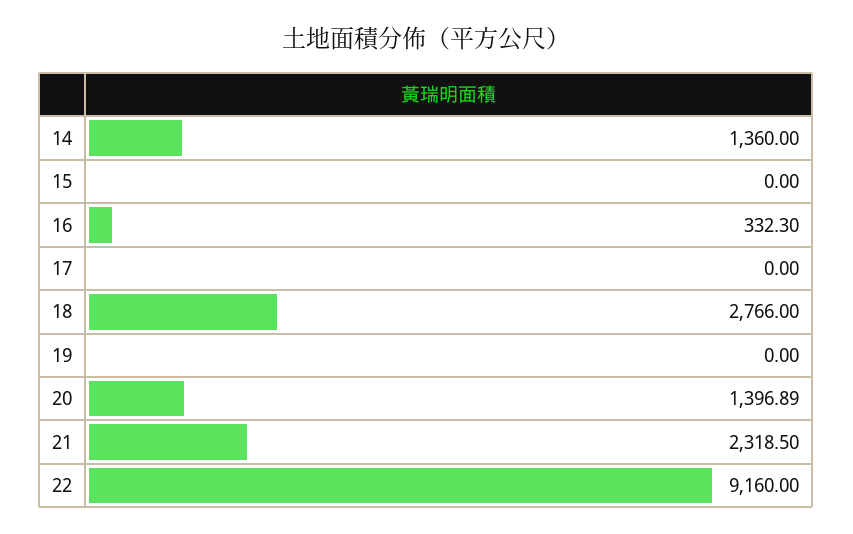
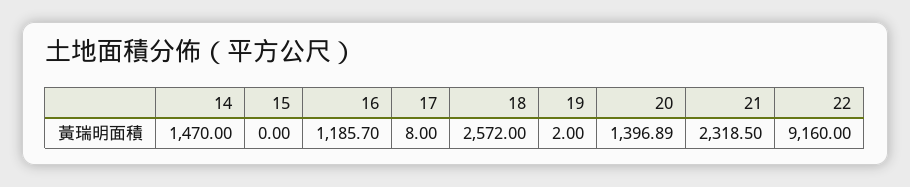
  {
-   "14": 1360,
+   "14": 1470,
    "15": 0,
-   "16": 332.3,
+   "16": 1185.7,
-   "17": 0,
+   "17": 8,
-   "18": 2766,
+   "18": 2572,
-   "19": 0,
+   "19": 2,
    "20": 1396.89,
    "21": 2318.5,
    "22": 9160
  }

